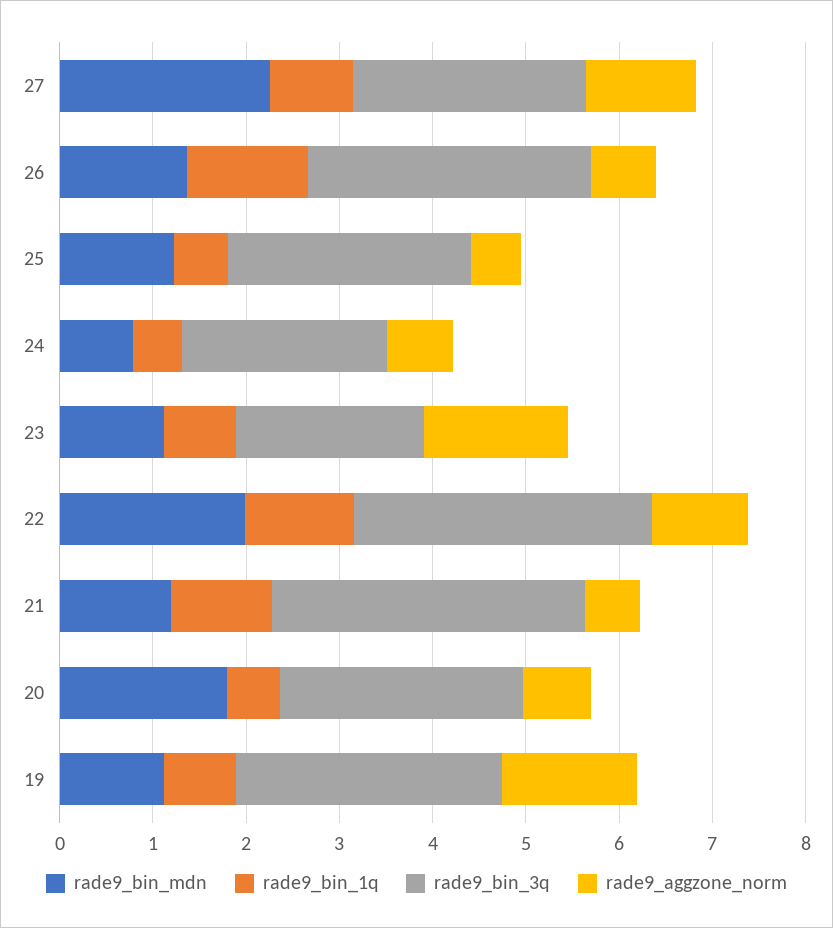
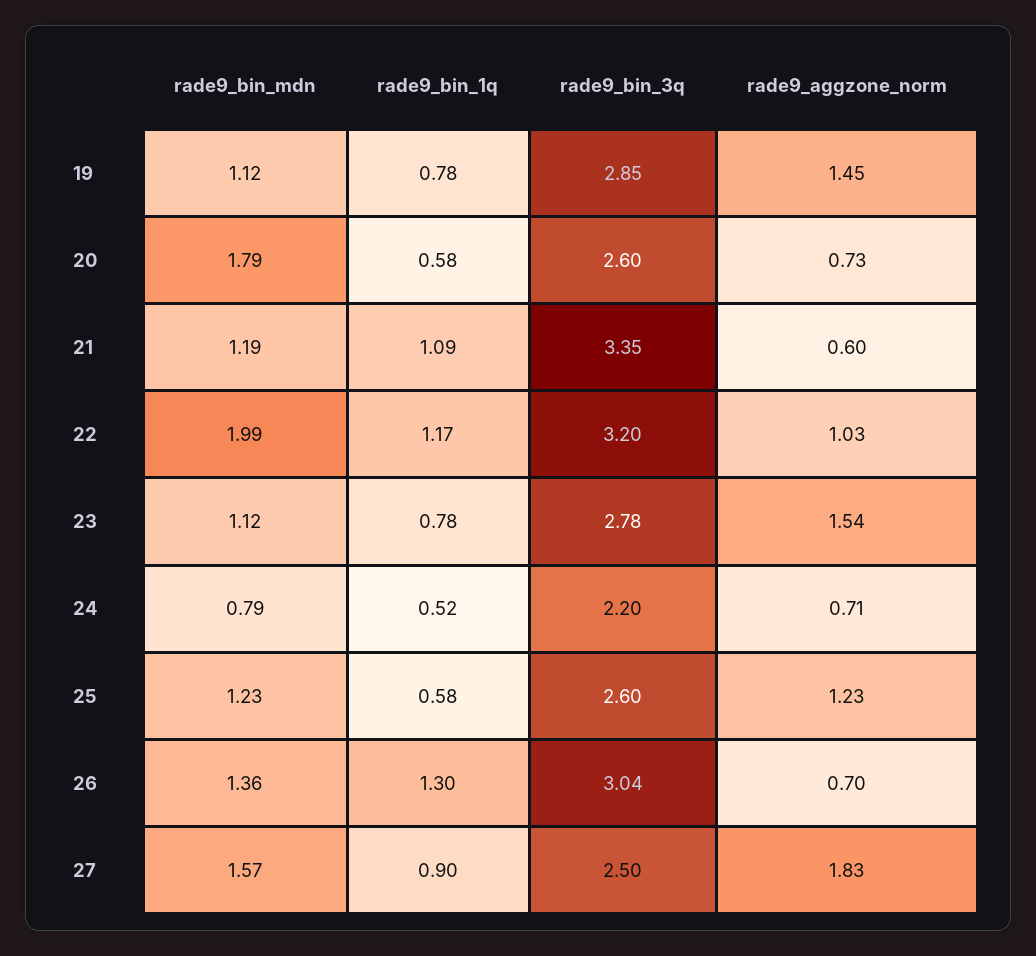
  {
    "rade9_bin_mdn": {
-     "27": 2.2,
+     "27": 1.57,
      "26": 1.36,
      "25": 1.23,
      "24": 0.79,
      "23": 1.12,
      "22": 1.99,
      "21": 1.19,
      "20": 1.79,
      "19": 1.12
    },
    "rade9_bin_1q": {
      "27": 0.9,
      "26": 1.3,
      "25": 0.58,
      "24": 0.52,
      "23": 0.78,
      "22": 1.17,
      "21": 1.09,
      "20": 0.58,
      "19": 0.78
    },
    "rade9_bin_3q": {
      "27": 2.5,
      "26": 3.04,
      "25": 2.6,
      "24": 2.2,
-     "23": 2,
+     "23": 2.78,
      "22": 3.2,
      "21": 3.35,
      "20": 2.6,
      "19": 2.85
    },
    "rade9_aggzone_norm": {
-     "27": 1.2,
+     "27": 1.83,
      "26": 0.7,
-     "25": 0.6,
+     "25": 1.23,
      "24": 0.71,
      "23": 1.54,
      "22": 1.03,
      "21": 0.6,
      "20": 0.73,
      "19": 1.45
    }
  }

